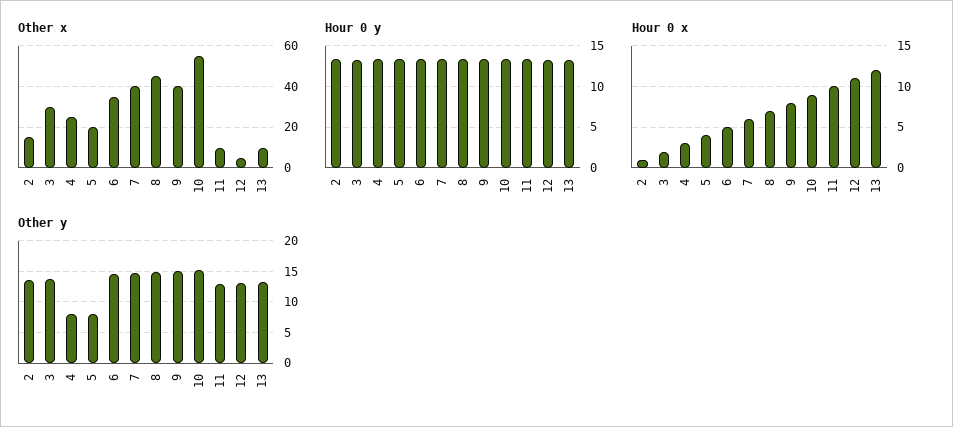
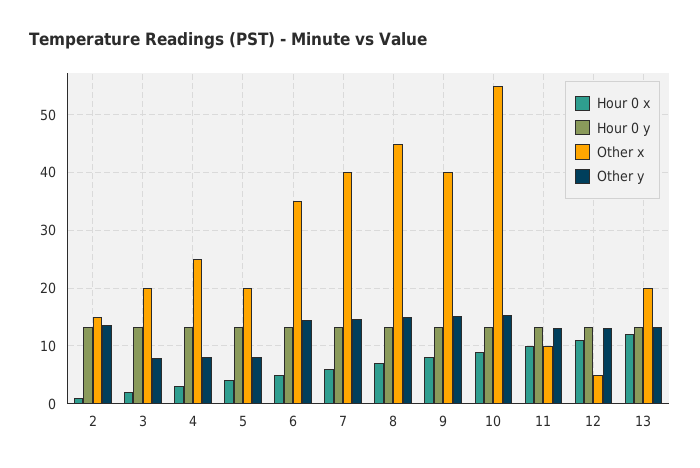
  {
    "Other x": {
      "2": 16,
-     "3": 30,
+     "3": 20,
      "4": 26,
      "5": 20,
      "6": 36,
      "7": 40,
      "8": 46,
      "9": 40,
      "10": 56,
      "11": 10,
      "12": 6,
-     "13": 10
+     "13": 20
    },
    "Hour 0 y": {
      "2": 13,
      "3": 13,
      "4": 13,
      "5": 13,
      "6": 13,
      "7": 13,
      "8": 13,
      "9": 13,
      "10": 13,
      "11": 13,
      "12": 13,
      "13": 13
    },
    "Hour 0 x": {
      "2": 1,
      "3": 2,
      "4": 3,
      "5": 4,
      "6": 5,
      "7": 6,
      "8": 7,
      "9": 8,
      "10": 9,
      "11": 10,
      "12": 11,
      "13": 12
    },
    "Other y": {
      "2": 14,
-     "3": 14,
+     "3": 8,
      "4": 8,
      "5": 8,
      "6": 15,
      "7": 15,
      "8": 15,
      "9": 15,
      "10": 15,
      "11": 13,
      "12": 13,
      "13": 13
    }
  }

